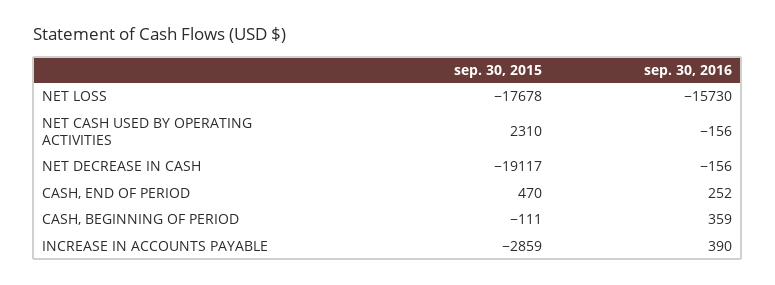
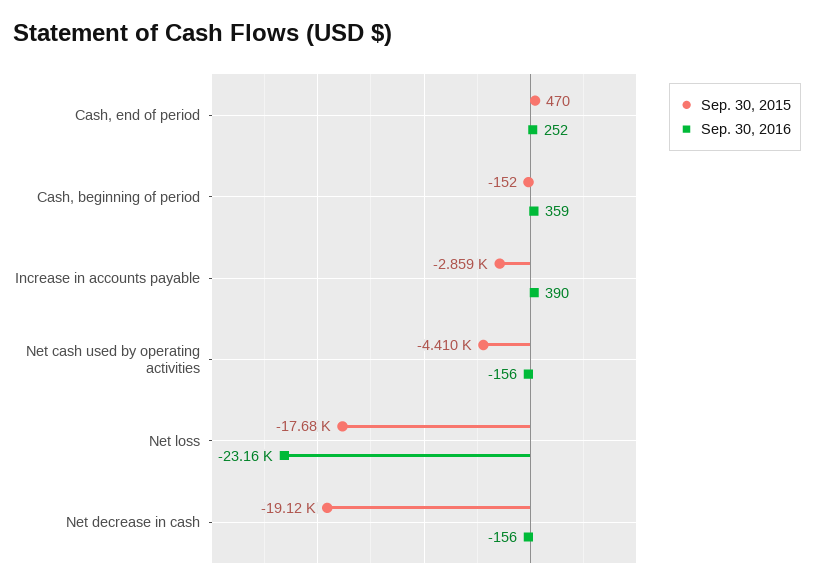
  {
    "sep. 30, 2015": {
      "NET LOSS": -17678,
-     "NET CASH USED BY OPERATING ACTIVITIES": 2310,
+     "NET CASH USED BY OPERATING ACTIVITIES": -4410,
      "NET DECREASE IN CASH": -19117,
      "CASH, END OF PERIOD": 470,
-     "CASH, BEGINNING OF PERIOD": -111,
+     "CASH, BEGINNING OF PERIOD": -152,
      "INCREASE IN ACCOUNTS PAYABLE": -2859
    },
    "sep. 30, 2016": {
-     "NET LOSS": -15730,
+     "NET LOSS": -23160,
      "NET CASH USED BY OPERATING ACTIVITIES": -156,
      "NET DECREASE IN CASH": -156,
      "CASH, END OF PERIOD": 252,
      "CASH, BEGINNING OF PERIOD": 359,
      "INCREASE IN ACCOUNTS PAYABLE": 390
    }
  }

